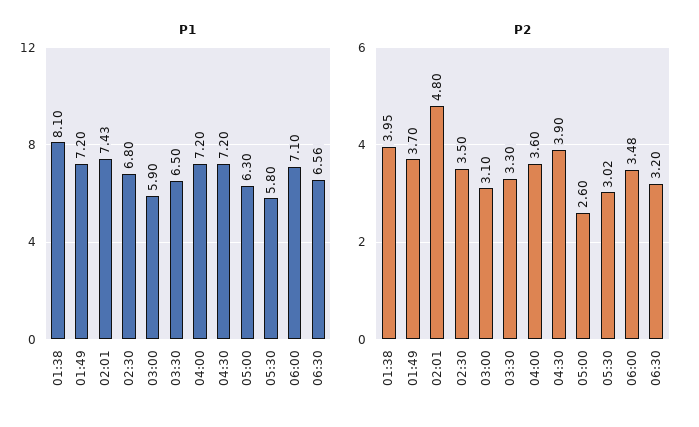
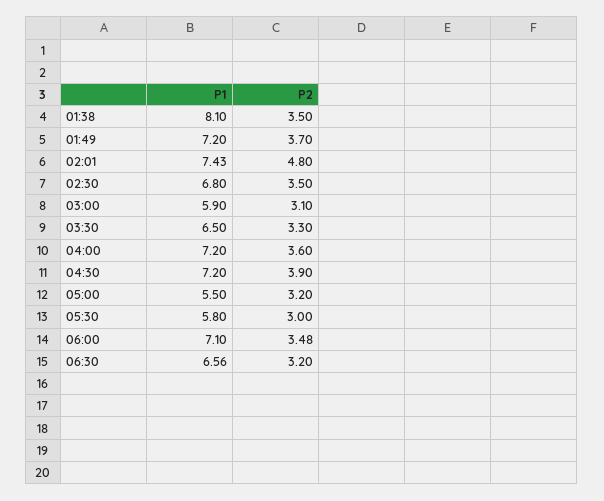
  {
    "P1": {
      "01:38": 8.1,
      "01:49": 7.2,
      "02:01": 7.43,
      "02:30": 6.8,
      "03:00": 5.9,
      "03:30": 6.5,
      "04:00": 7.2,
      "04:30": 7.2,
-     "05:00": 6.3,
+     "05:00": 5.5,
      "05:30": 5.8,
      "06:00": 7.1,
      "06:30": 6.56
    },
    "P2": {
-     "01:38": 3.95,
+     "01:38": 3.5,
      "01:49": 3.7,
      "02:01": 4.8,
      "02:30": 3.5,
      "03:00": 3.1,
      "03:30": 3.3,
      "04:00": 3.6,
      "04:30": 3.9,
-     "05:00": 2.6,
+     "05:00": 3.2,
-     "05:30": 3.02,
+     "05:30": 3,
      "06:00": 3.48,
      "06:30": 3.2
    }
  }

